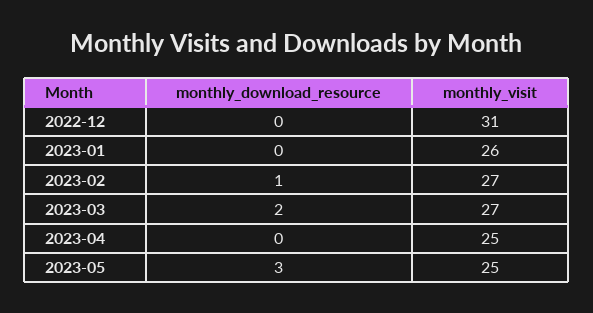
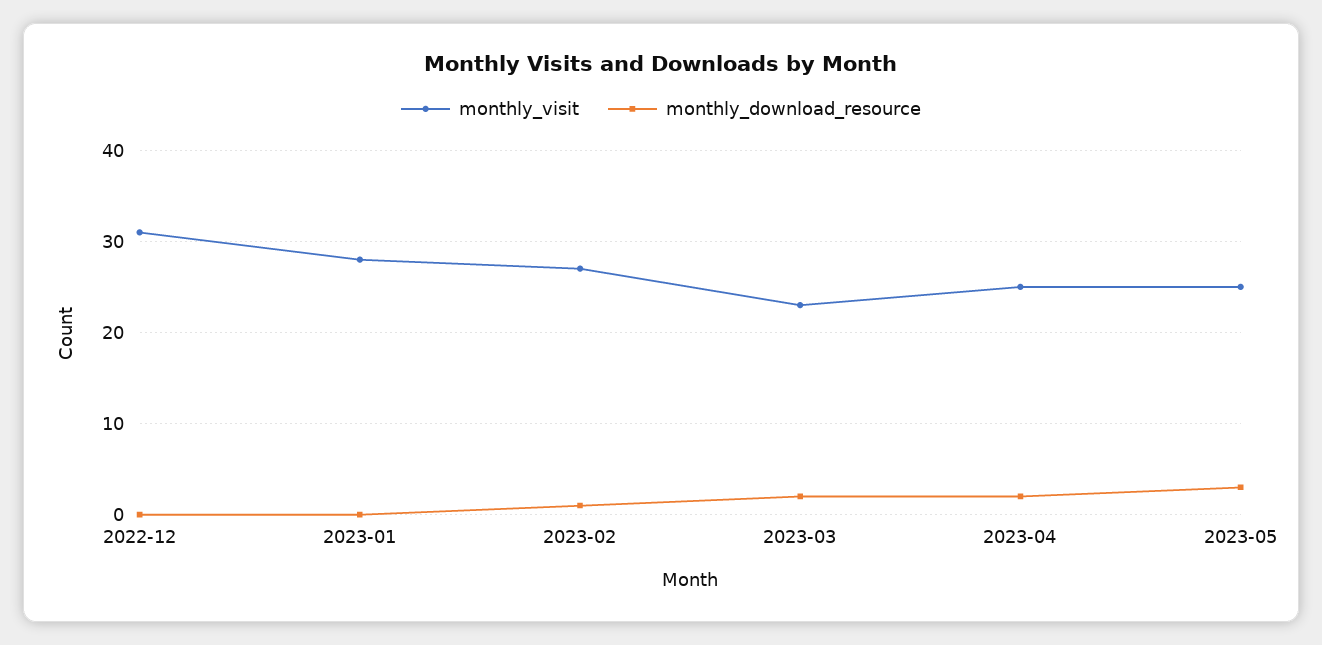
  {
    "monthly_download_resource": {
      "2022-12": 0,
      "2023-01": 0,
      "2023-02": 1,
      "2023-03": 2,
-     "2023-04": 0,
+     "2023-04": 2,
      "2023-05": 3
    },
    "monthly_visit": {
      "2022-12": 31,
-     "2023-01": 26,
+     "2023-01": 28,
      "2023-02": 27,
-     "2023-03": 27,
+     "2023-03": 23,
      "2023-04": 25,
      "2023-05": 25
    }
  }

